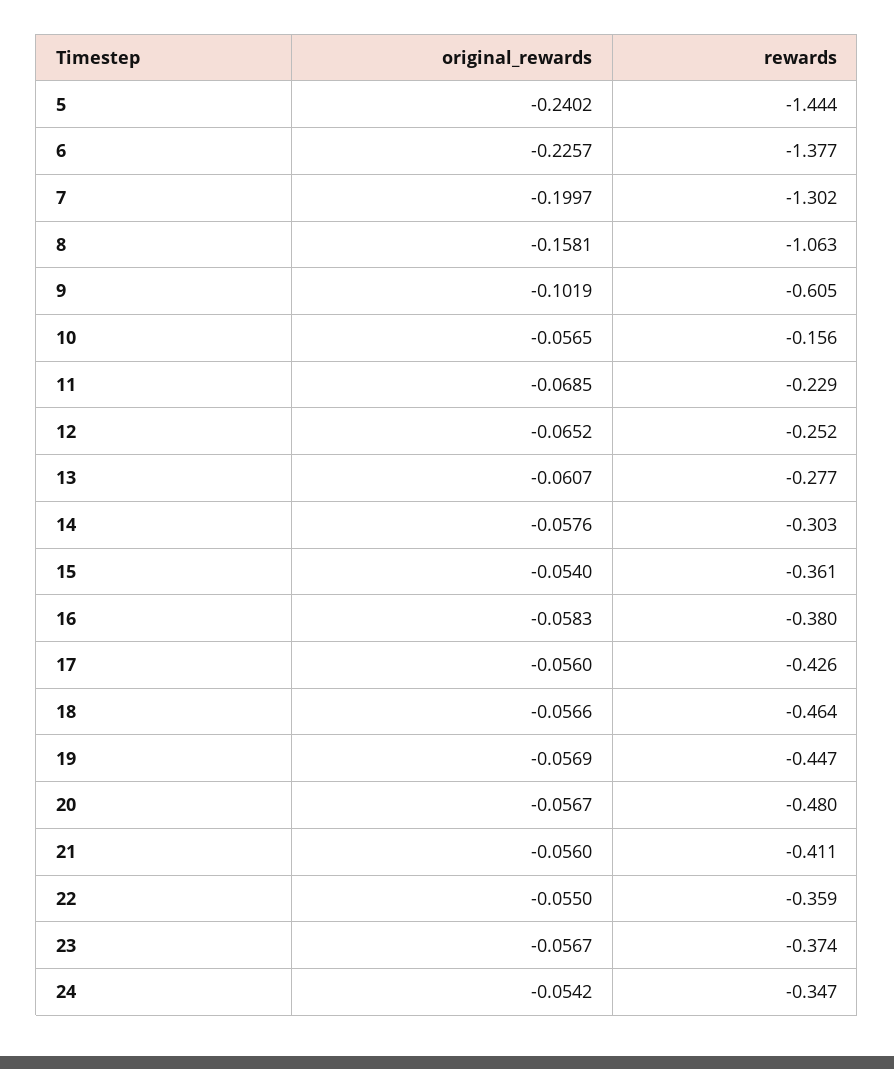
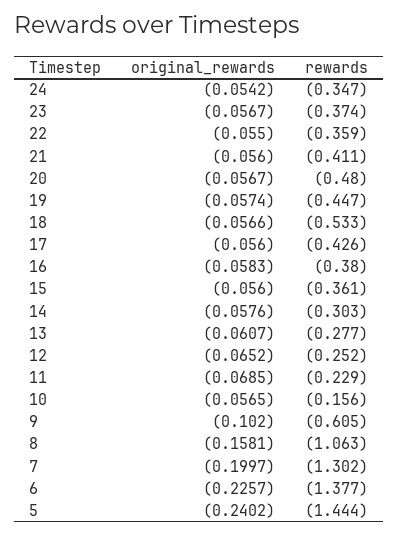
  {
    "original_rewards": {
      "5": -0.2402,
      "6": -0.2257,
      "7": -0.1997,
      "8": -0.1581,
-     "9": -0.1019,
+     "9": -0.102,
      "10": -0.0565,
      "11": -0.0685,
      "12": -0.0652,
      "13": -0.0607,
      "14": -0.0576,
-     "15": -0.054,
+     "15": -0.056,
      "16": -0.0583,
      "17": -0.056,
      "18": -0.0566,
-     "19": -0.0569,
+     "19": -0.0574,
      "20": -0.0567,
      "21": -0.056,
      "22": -0.055,
      "23": -0.0567,
      "24": -0.0542
    },
    "rewards": {
      "5": -1.444,
      "6": -1.377,
      "7": -1.302,
      "8": -1.063,
      "9": -0.605,
      "10": -0.156,
      "11": -0.229,
      "12": -0.252,
      "13": -0.277,
      "14": -0.303,
      "15": -0.361,
      "16": -0.38,
      "17": -0.426,
-     "18": -0.464,
+     "18": -0.533,
      "19": -0.447,
      "20": -0.48,
      "21": -0.411,
      "22": -0.359,
      "23": -0.374,
      "24": -0.347
    }
  }

